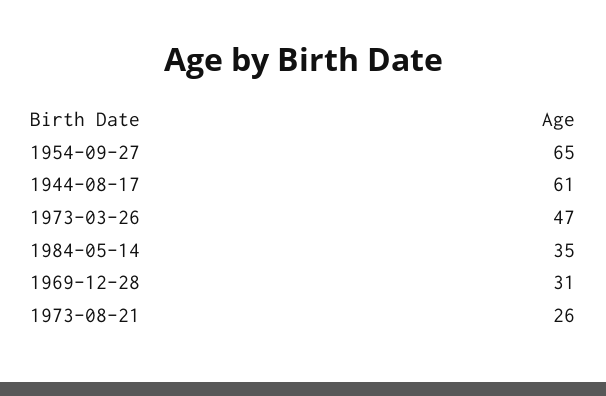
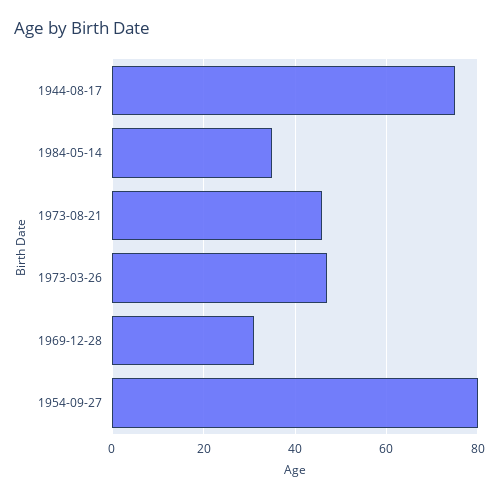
  {
-   "1954-09-27": 65,
+   "1954-09-27": 80,
-   "1944-08-17": 61,
+   "1944-08-17": 75,
    "1973-03-26": 47,
    "1984-05-14": 35,
    "1969-12-28": 31,
-   "1973-08-21": 26
+   "1973-08-21": 45
  }

